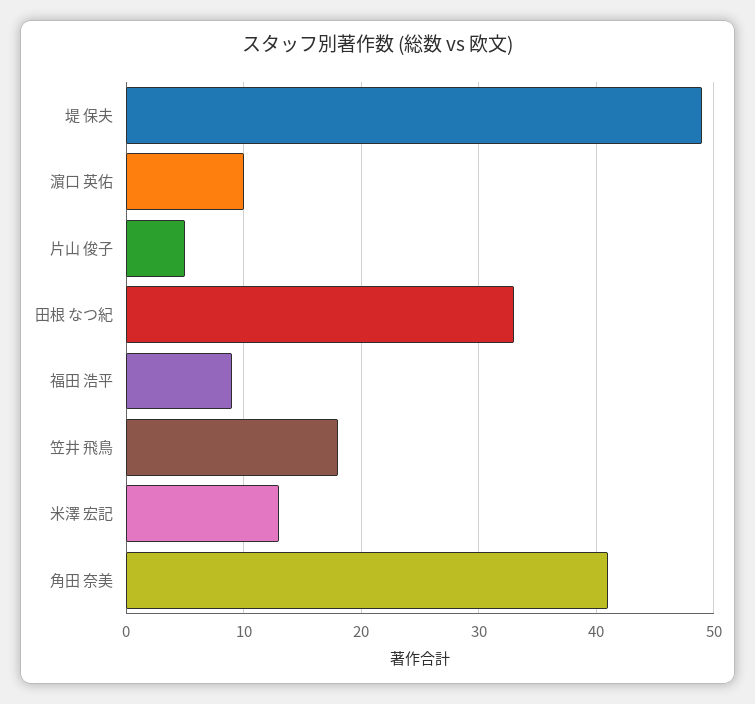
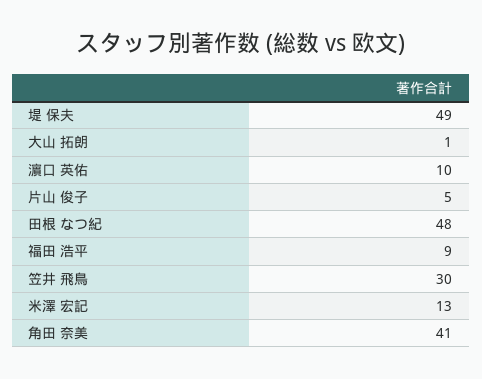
  {
    "堤 保夫": 49,
    "濵口 英佑": 10,
    "片山 俊子": 5,
-   "田根 なつ紀": 33,
+   "田根 なつ紀": 48,
    "福田 浩平": 9,
-   "笠井 飛鳥": 18,
+   "笠井 飛鳥": 30,
    "米澤 宏記": 13,
-   "角田 奈美": 41
+   "角田 奈美": 41,
+   "大山 拓朗": 1
  }

